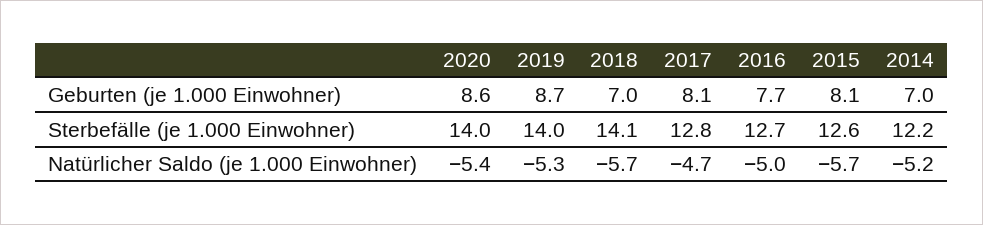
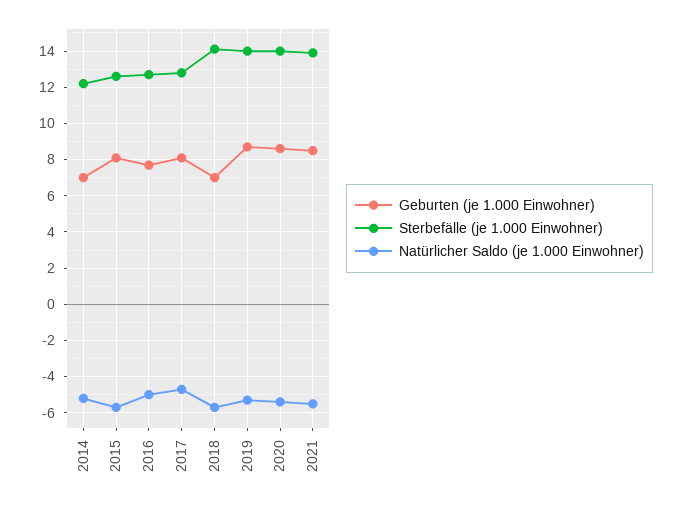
  {
    "Geburten (je 1.000 Einwohner)": {
      "2020": 8.6,
      "2019": 8.7,
      "2018": 7,
      "2017": 8.1,
      "2016": 7.7,
      "2015": 8.1,
-     "2014": 7
+     "2014": 7,
+     "2021": 8.5
    },
    "Sterbefälle (je 1.000 Einwohner)": {
      "2020": 14,
      "2019": 14,
      "2018": 14.1,
      "2017": 12.8,
      "2016": 12.7,
      "2015": 12.6,
-     "2014": 12.2
+     "2014": 12.2,
+     "2021": 14
    },
    "Natürlicher Saldo (je 1.000 Einwohner)": {
      "2020": -5.4,
      "2019": -5.3,
      "2018": -5.7,
      "2017": -4.7,
      "2016": -5,
      "2015": -5.7,
-     "2014": -5.2
+     "2014": -5.2,
+     "2021": -5.5
    }
  }

